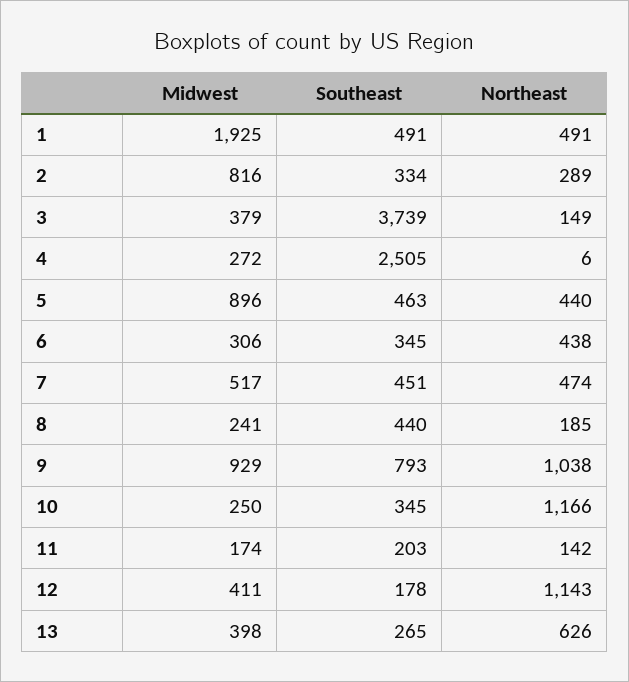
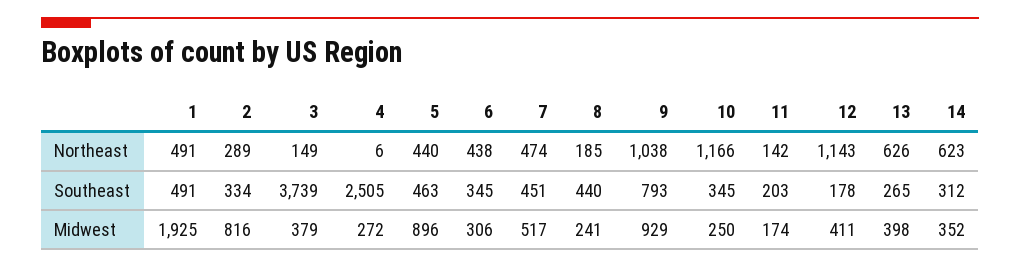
  {
    "Midwest": {
      "1": 1925,
      "2": 816,
      "3": 379,
      "4": 272,
      "5": 896,
      "6": 306,
      "7": 517,
      "8": 241,
      "9": 929,
      "10": 250,
      "11": 174,
      "12": 411,
-     "13": 398
+     "13": 398,
+     "14": 352
    },
    "Southeast": {
      "1": 491,
      "2": 334,
      "3": 3739,
      "4": 2505,
      "5": 463,
      "6": 345,
      "7": 451,
      "8": 440,
      "9": 793,
      "10": 345,
      "11": 203,
      "12": 178,
-     "13": 265
+     "13": 265,
+     "14": 312
    },
    "Northeast": {
      "1": 491,
      "2": 289,
      "3": 149,
      "4": 6,
      "5": 440,
      "6": 438,
      "7": 474,
      "8": 185,
      "9": 1038,
      "10": 1166,
      "11": 142,
      "12": 1143,
-     "13": 626
+     "13": 626,
+     "14": 623
    }
  }

